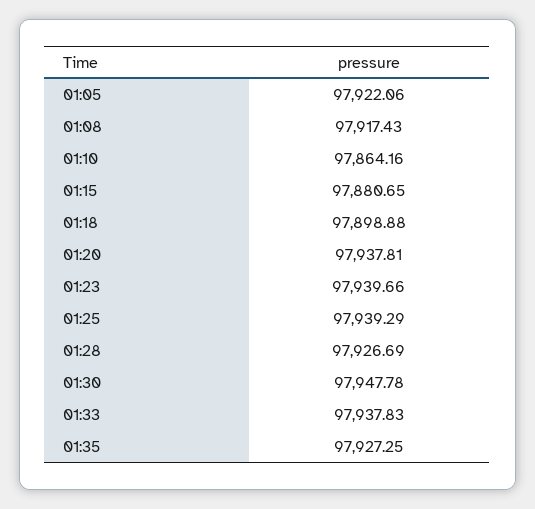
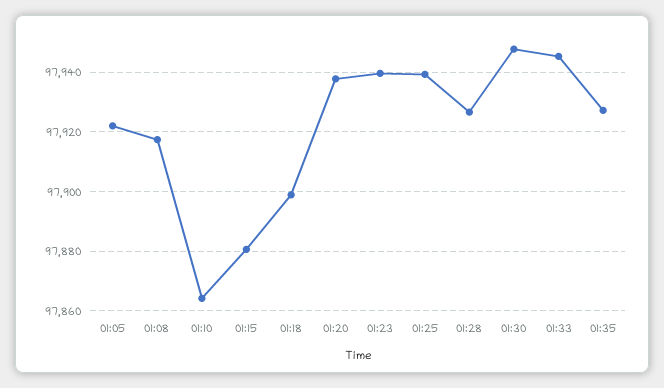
  {
    "01:05": 97922.06,
    "01:08": 97917.43,
    "01:10": 97864.16,
    "01:15": 97880.65,
    "01:18": 97898.88,
    "01:20": 97937.81,
    "01:23": 97939.66,
    "01:25": 97939.29,
    "01:28": 97926.69,
    "01:30": 97947.78,
-   "01:33": 97937.83,
+   "01:33": 97945,
    "01:35": 97927.25
  }

